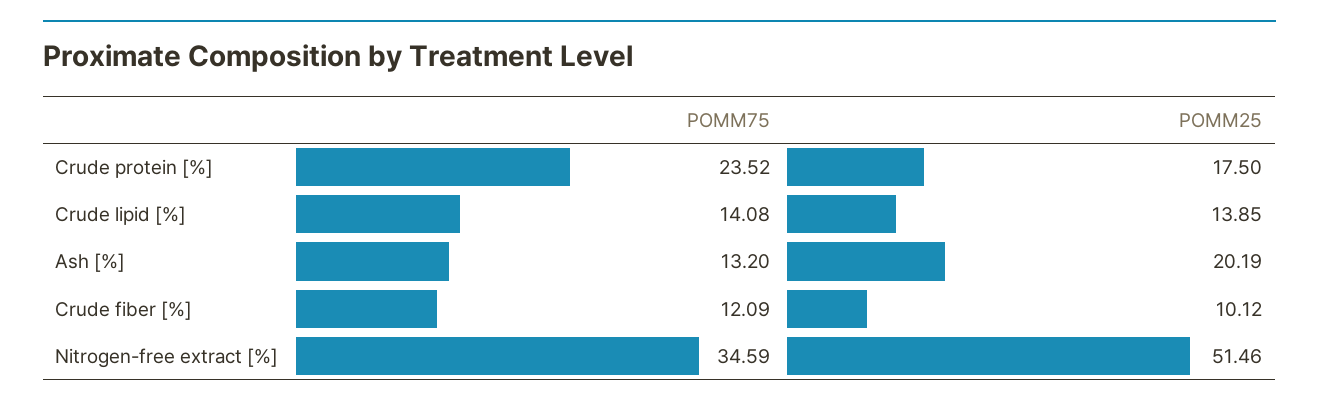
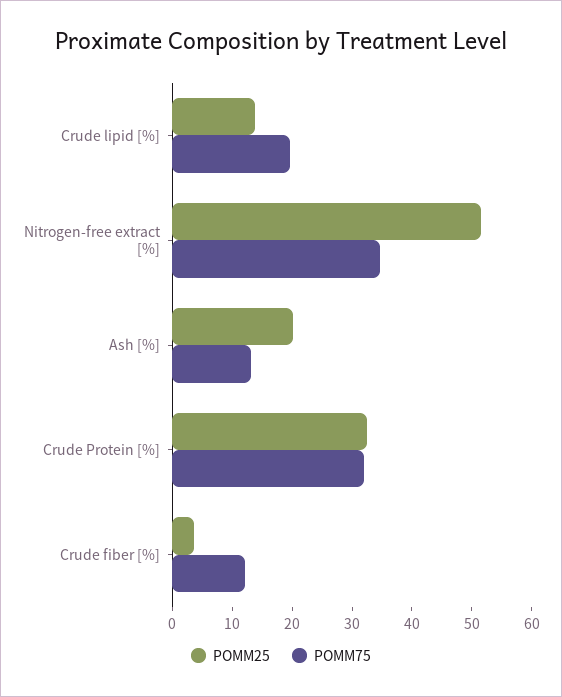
  {
    "POMM75": {
-     "Crude protein [%]": 23.52,
+     "Crude protein [%]": 32,
-     "Crude lipid [%]": 14.08,
+     "Crude lipid [%]": 20,
      "Ash [%]": 13.2,
      "Crude fiber [%]": 12.09,
      "Nitrogen-free extract [%]": 34.59
    },
    "POMM25": {
-     "Crude protein [%]": 17.5,
+     "Crude protein [%]": 32,
      "Crude lipid [%]": 13.85,
      "Ash [%]": 20.19,
-     "Crude fiber [%]": 10.12,
+     "Crude fiber [%]": 4,
      "Nitrogen-free extract [%]": 51.46
    }
  }

